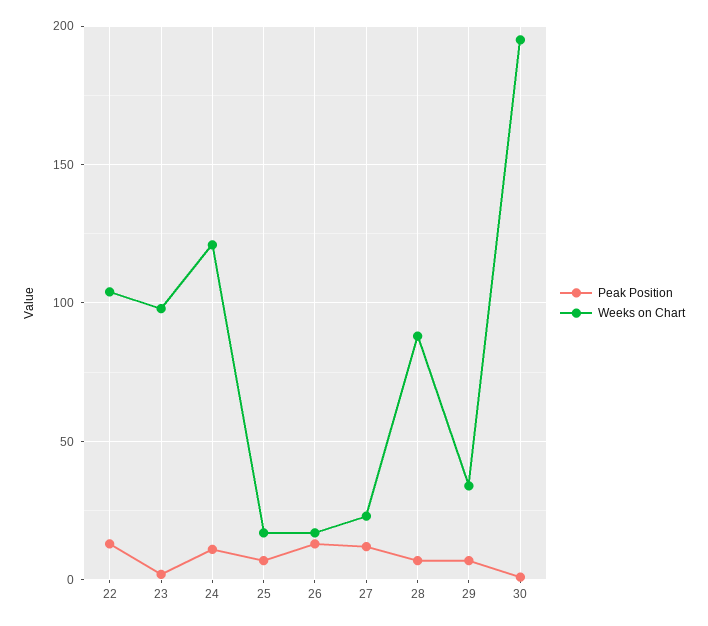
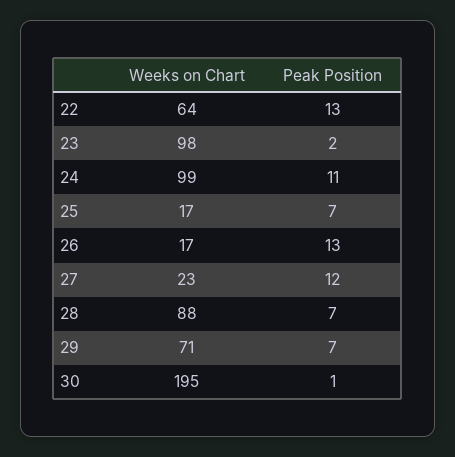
  {
    "Peak Position": {
      "22": 13,
      "23": 2,
      "24": 11,
      "25": 7,
      "26": 13,
      "27": 12,
      "28": 7,
      "29": 7,
      "30": 1
    },
    "Weeks on Chart": {
-     "22": 105,
+     "22": 64,
      "23": 98,
-     "24": 120,
+     "24": 99,
      "25": 17,
      "26": 17,
      "27": 23,
      "28": 88,
-     "29": 35,
+     "29": 71,
      "30": 195
    }
  }

